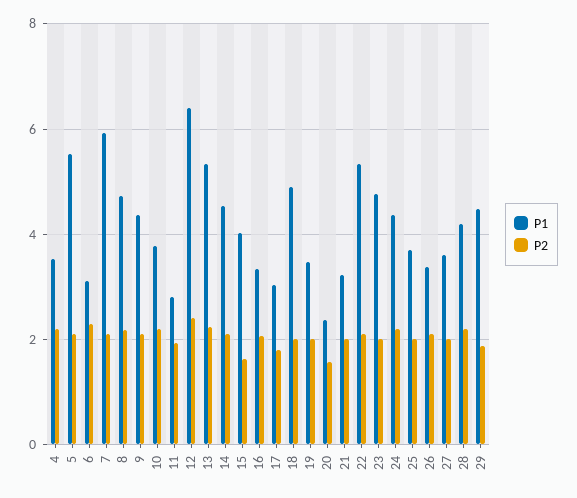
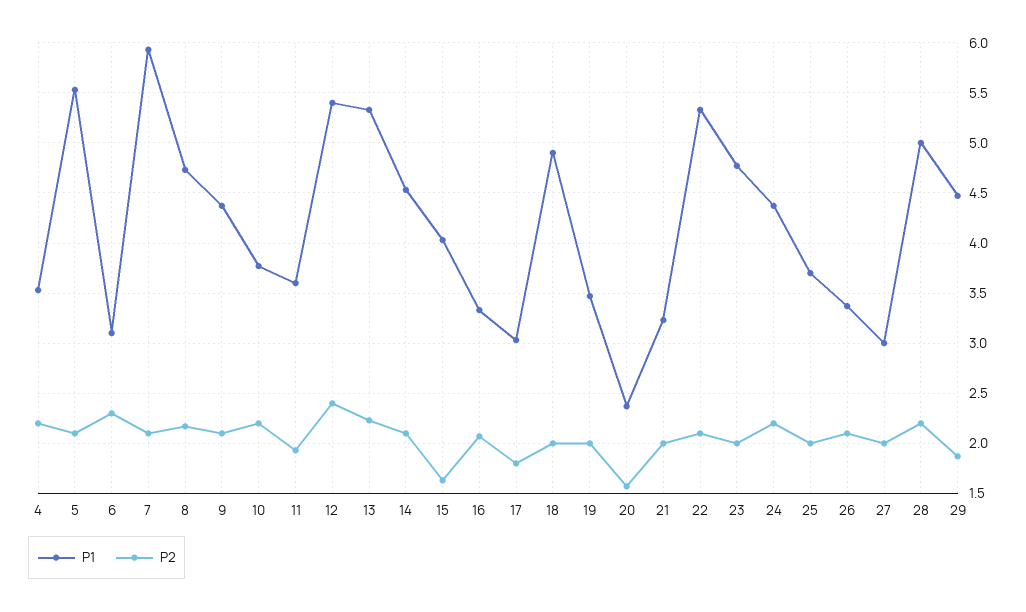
  {
    "P1": {
      "4": 3.5,
      "5": 5.5,
      "6": 3.1,
      "7": 5.9,
      "8": 4.7,
      "9": 4.4,
      "10": 3.8,
-     "11": 2.8,
+     "11": 3.6,
-     "12": 6.4,
+     "12": 5.4,
      "13": 5.3,
      "14": 4.5,
      "15": 4,
      "16": 3.3,
      "17": 3,
      "18": 4.9,
      "19": 3.5,
      "20": 2.4,
      "21": 3.2,
      "22": 5.3,
      "23": 4.8,
      "24": 4.4,
      "25": 3.7,
      "26": 3.4,
-     "27": 3.6,
+     "27": 3,
-     "28": 4.2,
+     "28": 5,
      "29": 4.5
    },
    "P2": {
      "4": 2.2,
      "5": 2.1,
      "6": 2.3,
      "7": 2.1,
      "8": 2.2,
      "9": 2.1,
      "10": 2.2,
      "11": 1.9,
      "12": 2.4,
      "13": 2.2,
      "14": 2.1,
      "15": 1.6,
      "16": 2.1,
      "17": 1.8,
      "18": 2,
      "19": 2,
      "20": 1.6,
      "21": 2,
      "22": 2.1,
      "23": 2,
      "24": 2.2,
      "25": 2,
      "26": 2.1,
      "27": 2,
      "28": 2.2,
      "29": 1.9
    }
  }

